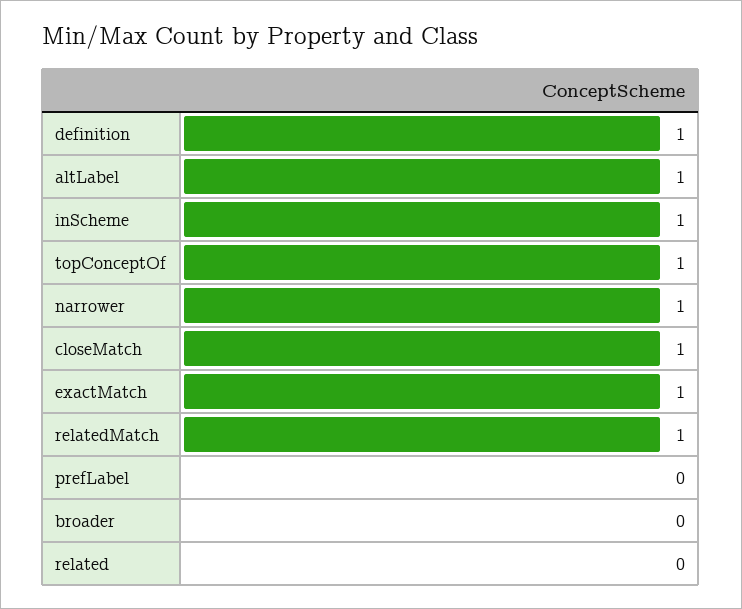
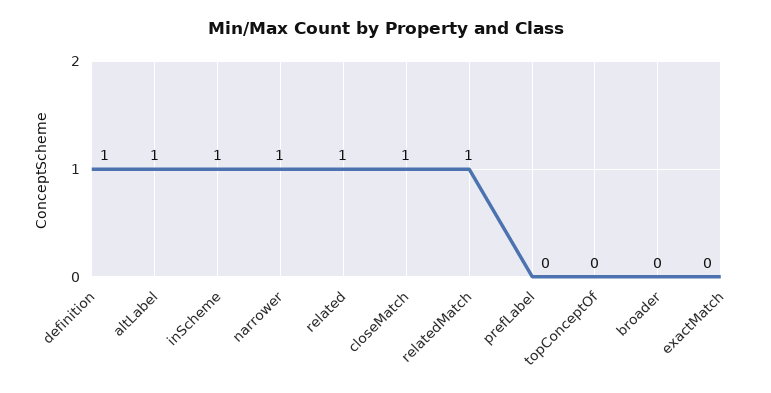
  {
    "definition": 1,
    "altLabel": 1,
    "inScheme": 1,
-   "topConceptOf": 1,
+   "topConceptOf": 0,
    "narrower": 1,
    "closeMatch": 1,
-   "exactMatch": 1,
+   "exactMatch": 0,
    "relatedMatch": 1,
    "prefLabel": 0,
    "broader": 0,
-   "related": 0
+   "related": 1
  }

